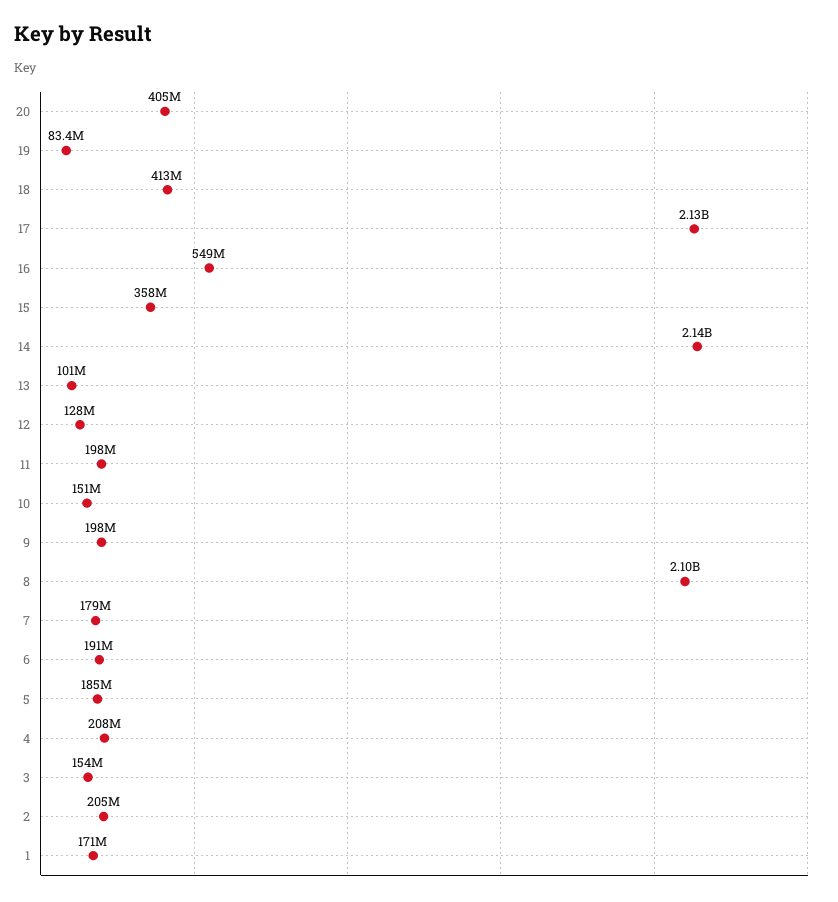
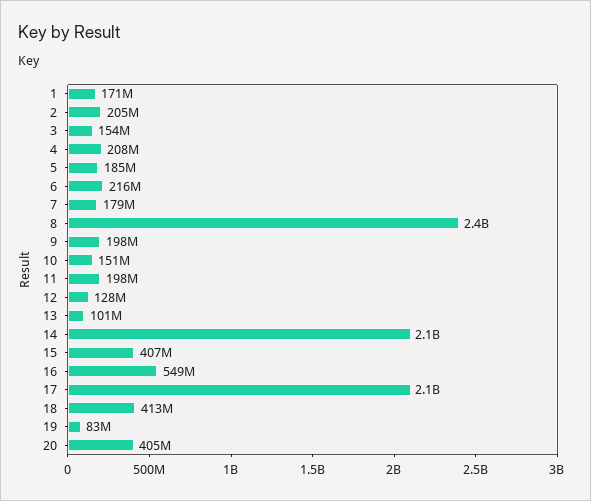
  {
    "20": 405000000,
    "19": 83400000,
    "18": 413000000,
    "17": 2130000000,
    "16": 549000000,
-   "15": 358000000,
+   "15": 407000000,
    "14": 2140000000,
    "13": 101000000,
    "12": 128000000,
    "11": 198000000,
    "10": 151000000,
    "9": 198000000,
-   "8": 2100000000,
+   "8": 2400000000,
    "7": 179000000,
-   "6": 191000000,
+   "6": 216000000,
    "5": 185000000,
    "4": 208000000,
    "3": 154000000,
    "2": 205000000,
    "1": 171000000
  }

